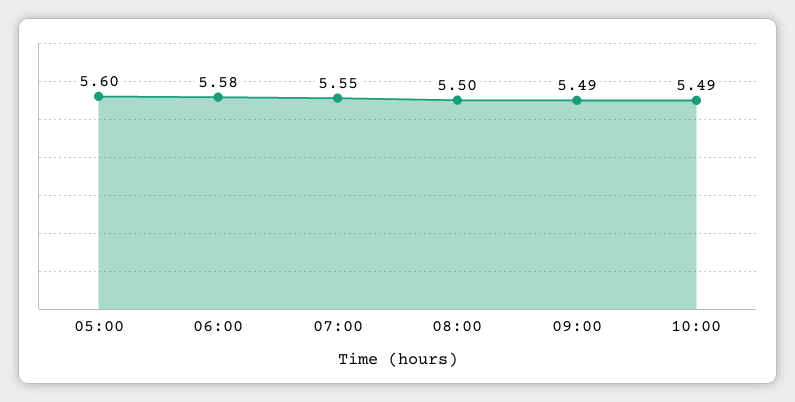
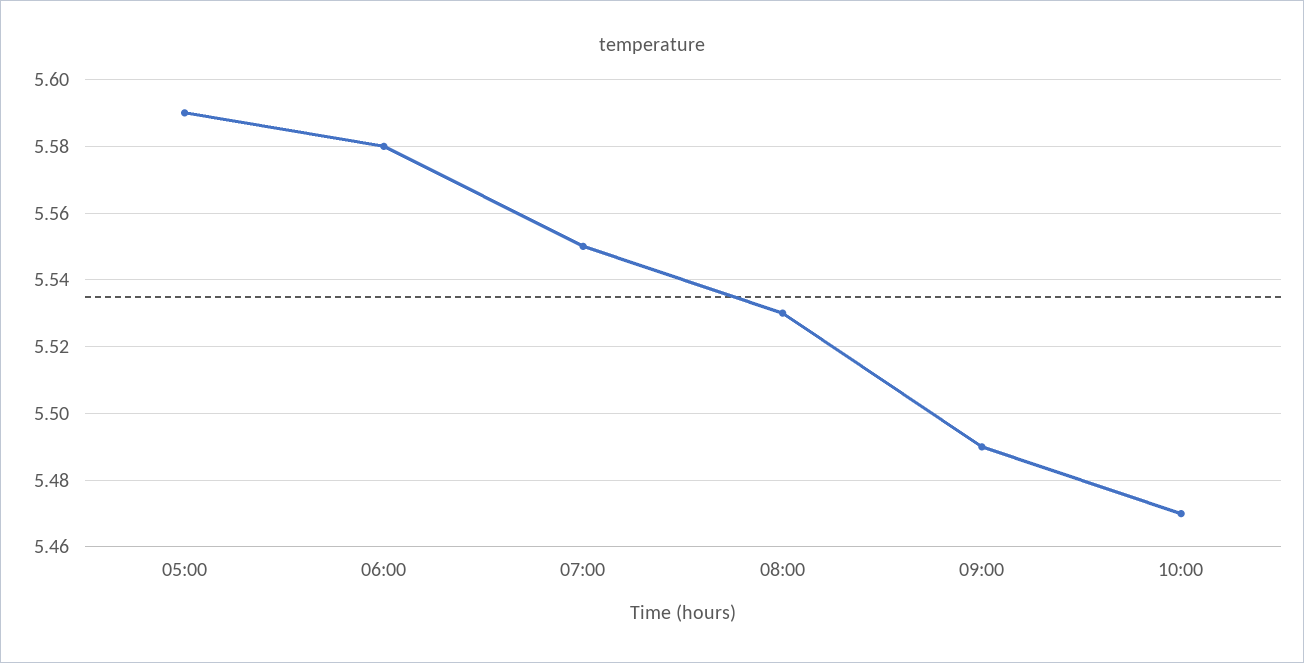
  {
-   "05:00": 5.6,
+   "05:00": 5.59,
    "06:00": 5.58,
    "07:00": 5.55,
-   "08:00": 5.5,
+   "08:00": 5.53,
    "09:00": 5.49,
-   "10:00": 5.49
+   "10:00": 5.47
  }

